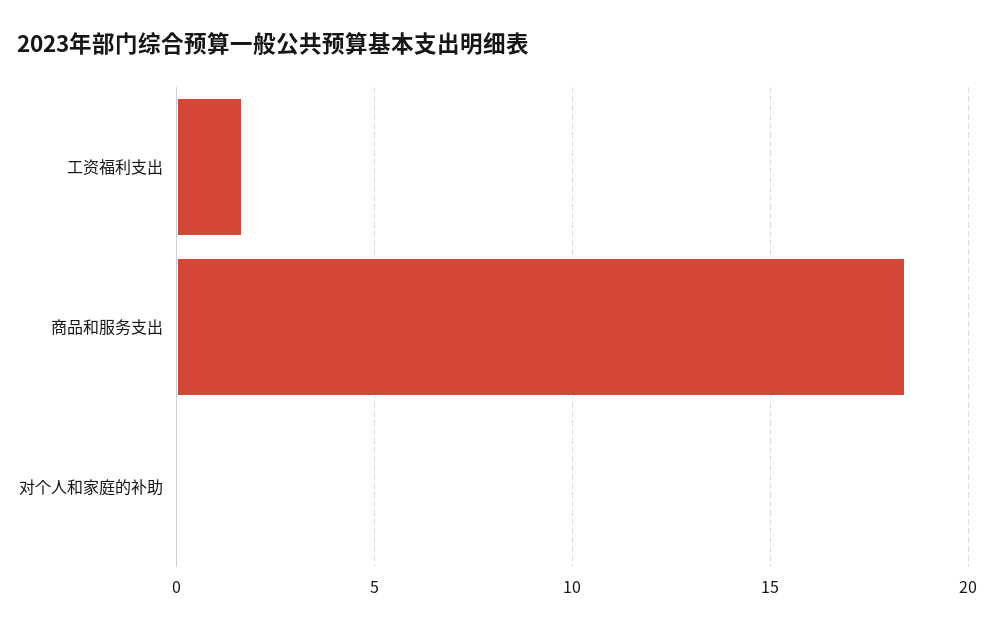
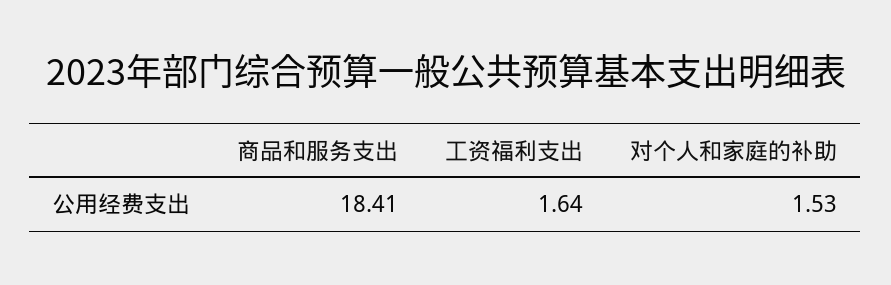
  {
    "工资福利支出": 1.64,
    "商品和服务支出": 18.41,
-   "对个人和家庭的补助": 0
+   "对个人和家庭的补助": 1.53
  }

